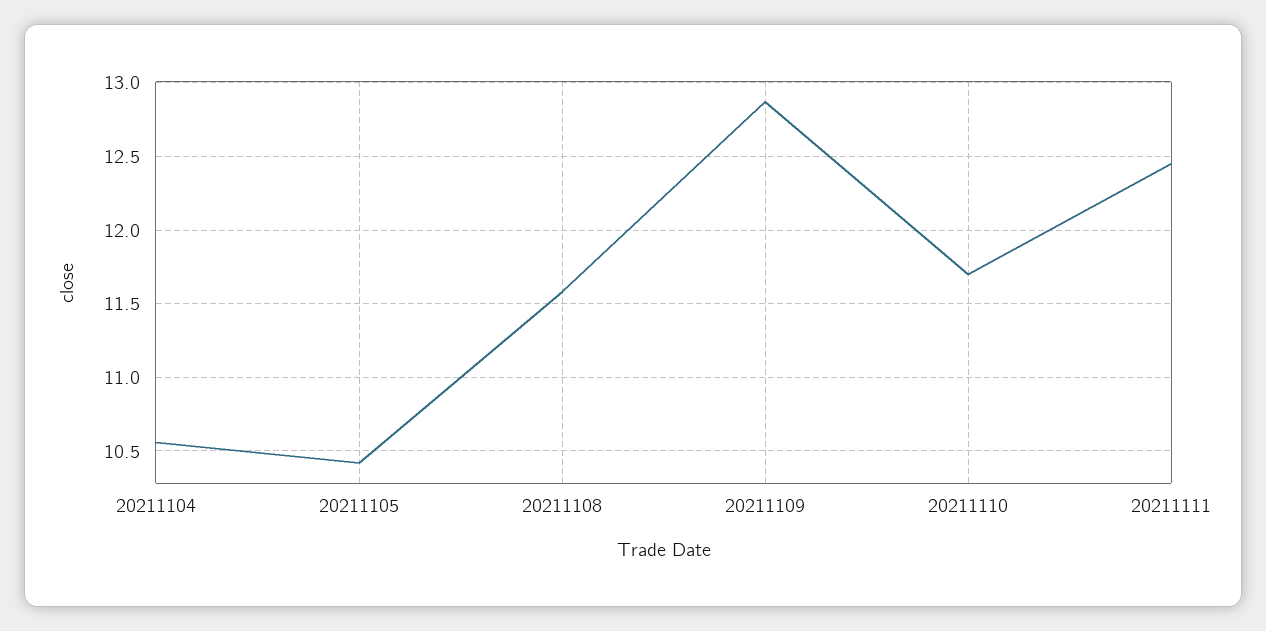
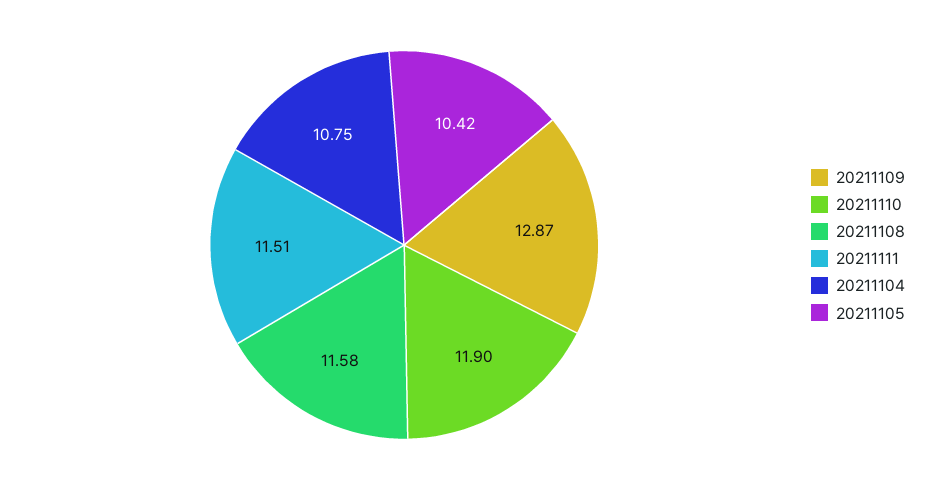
  {
-   "20211104": 10.55,
+   "20211104": 10.75,
    "20211105": 10.42,
    "20211108": 11.58,
    "20211109": 12.87,
-   "20211110": 11.7,
+   "20211110": 11.9,
-   "20211111": 12.45
+   "20211111": 11.51
  }

